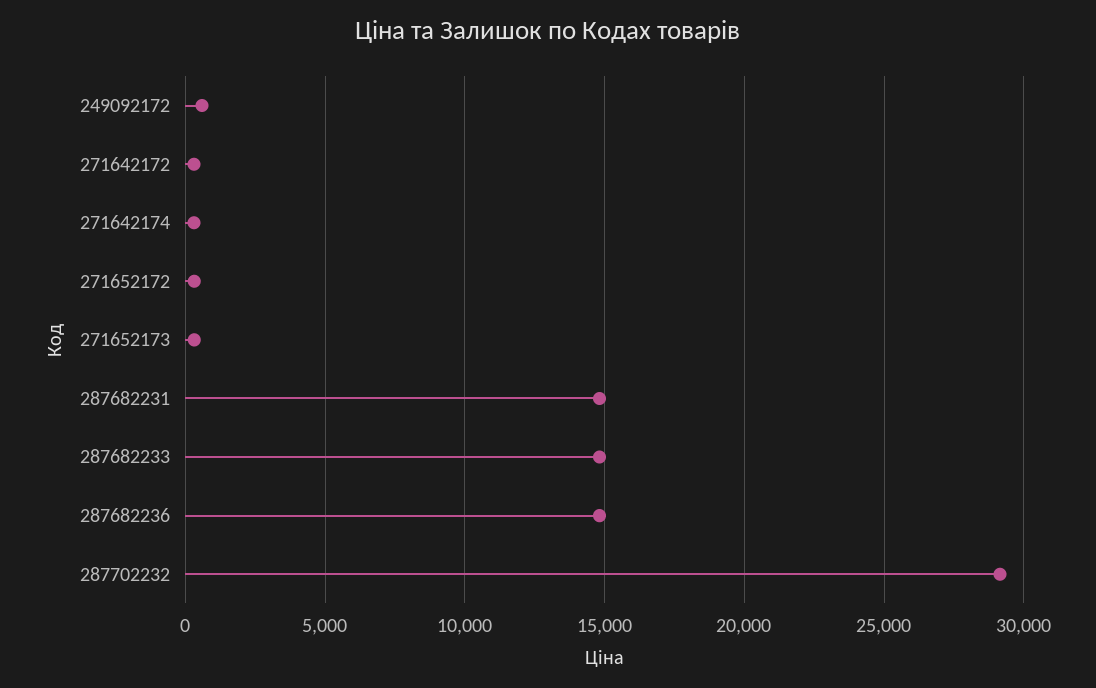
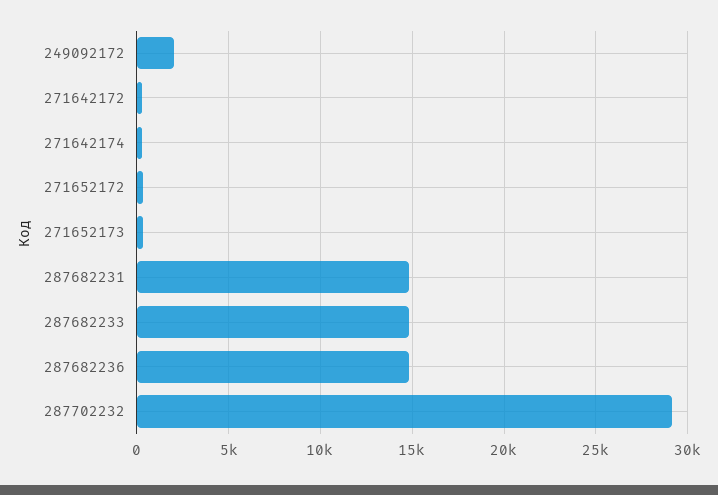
  {
-   "249092172": 500,
+   "249092172": 2000,
    "271642172": 500,
    "271642174": 500,
    "271652172": 500,
    "271652173": 500,
    "287682231": 15000,
    "287682233": 15000,
    "287682236": 15000,
    "287702232": 29000
  }

